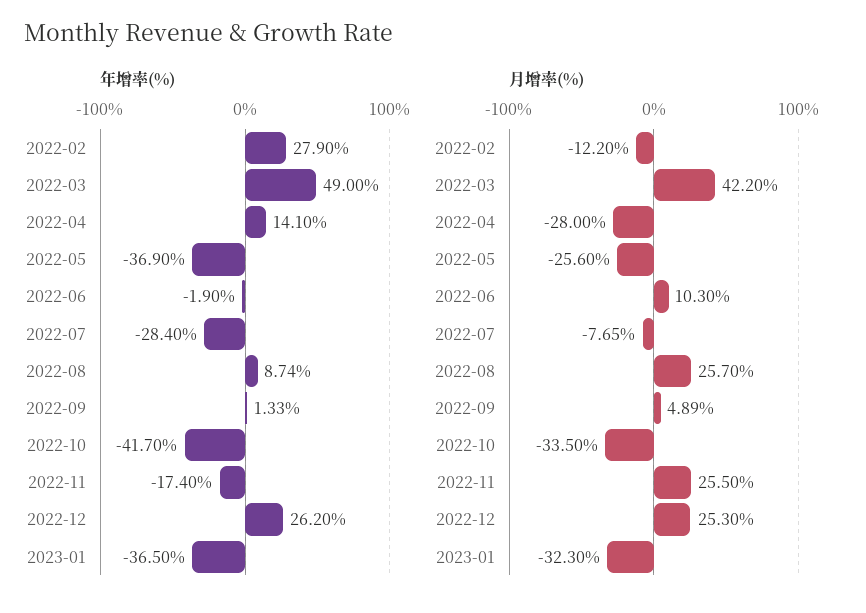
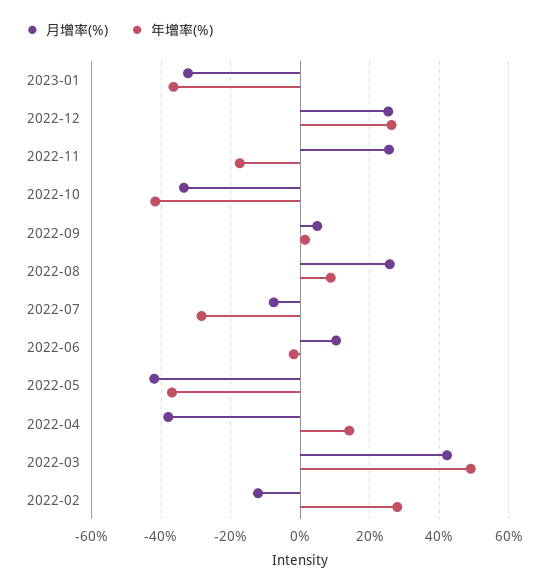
  {
    "年增率(%)": {
      "2022-02": 27.9,
      "2022-03": 49,
      "2022-04": 14.1,
      "2022-05": -36.9,
      "2022-06": -1.9,
      "2022-07": -28.4,
      "2022-08": 8.74,
      "2022-09": 1.33,
      "2022-10": -41.7,
      "2022-11": -17.4,
      "2022-12": 26.2,
      "2023-01": -36.5
    },
    "月增率(%)": {
      "2022-02": -12.2,
      "2022-03": 42.2,
-     "2022-04": -28,
+     "2022-04": -38,
-     "2022-05": -25.6,
+     "2022-05": -42,
      "2022-06": 10.3,
      "2022-07": -7.65,
      "2022-08": 25.7,
      "2022-09": 4.89,
      "2022-10": -33.5,
      "2022-11": 25.5,
      "2022-12": 25.3,
      "2023-01": -32.3
    }
  }

